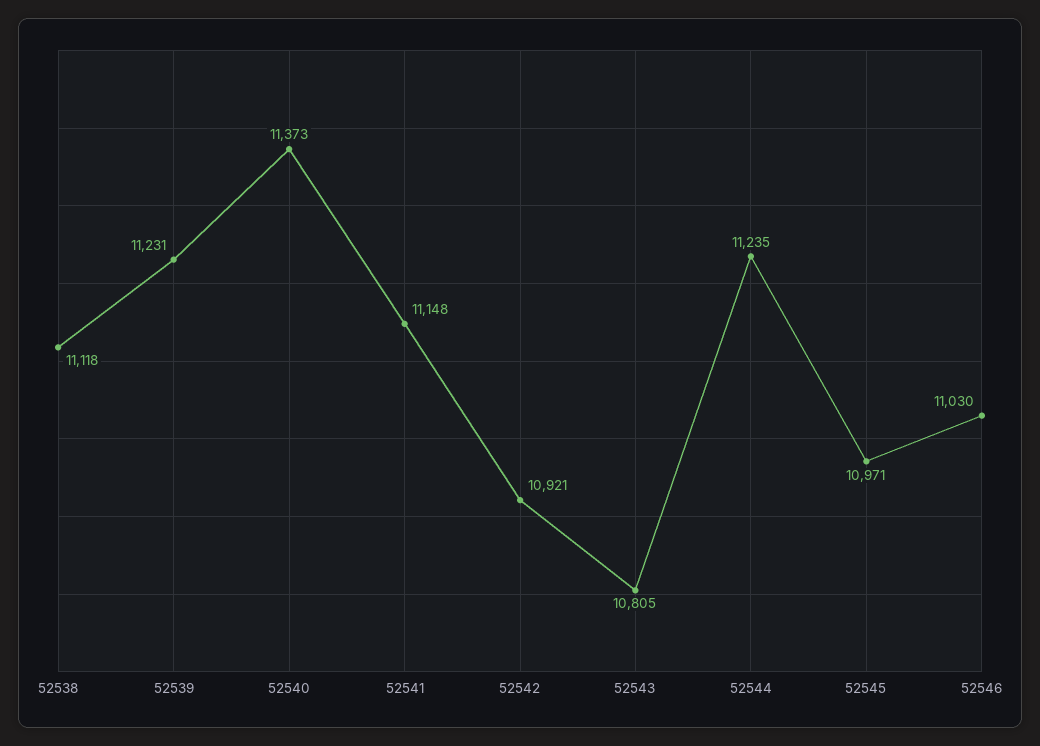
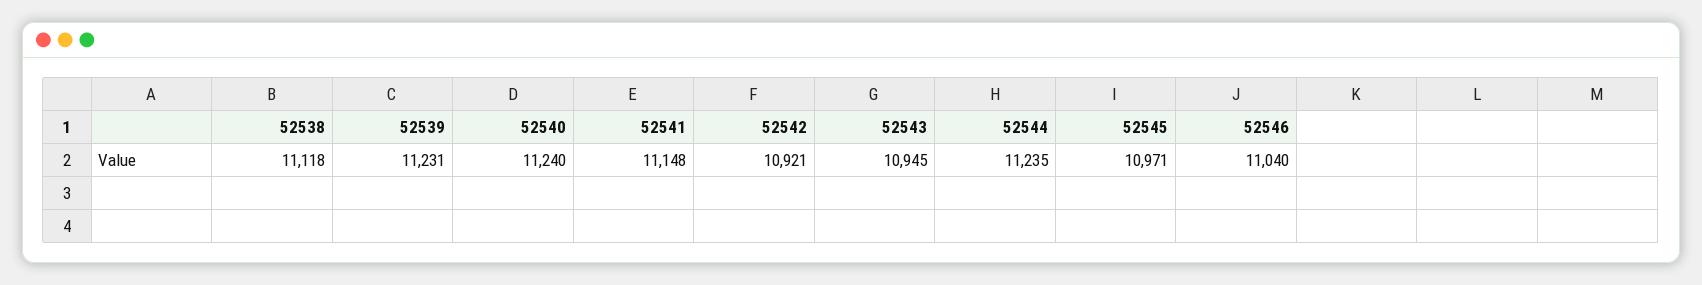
  {
    "52538": 11118,
    "52539": 11231,
-   "52540": 11373,
+   "52540": 11240,
    "52541": 11148,
    "52542": 10921,
-   "52543": 10805,
+   "52543": 10945,
    "52544": 11235,
    "52545": 10971,
-   "52546": 11030
+   "52546": 11040
  }

